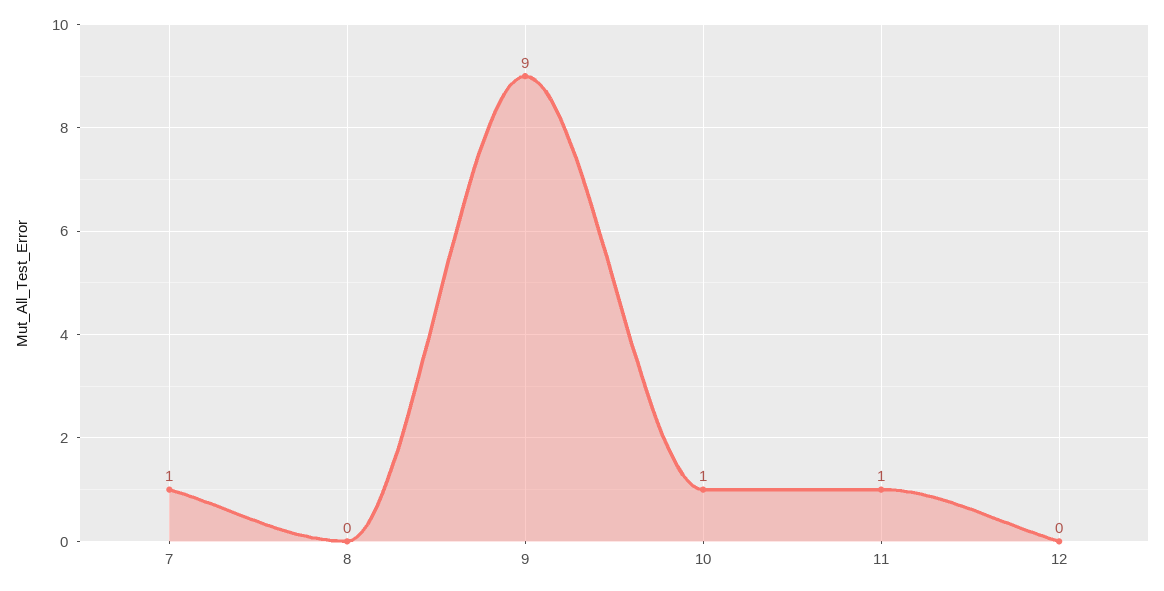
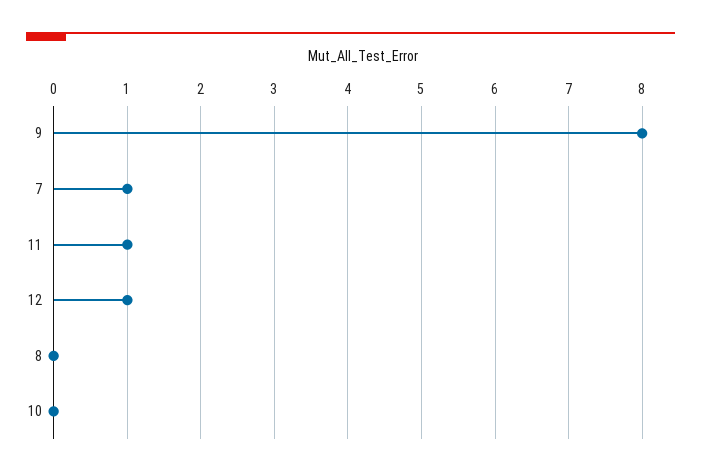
  {
    "7": 1,
    "8": 0,
-   "9": 9,
+   "9": 8,
-   "10": 1,
+   "10": 0,
    "11": 1,
-   "12": 0
+   "12": 1
  }

